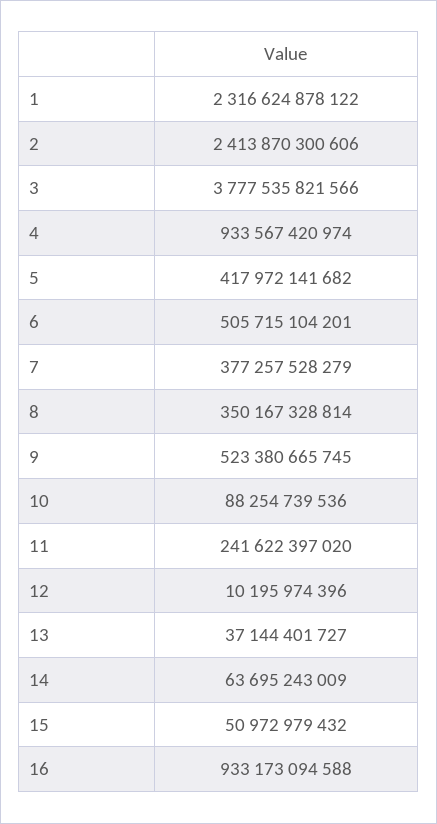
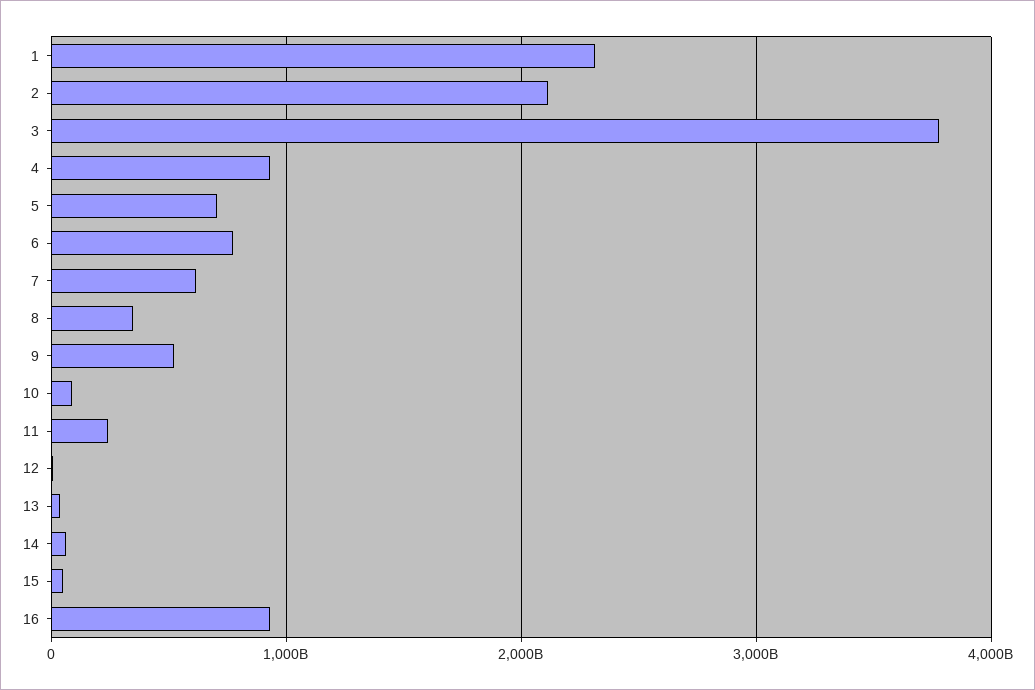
  {
    "1": 2316624878122,
-   "2": 2413870300606,
+   "2": 2100000000000,
    "3": 3777535821566,
    "4": 933567420974,
-   "5": 417972141682,
+   "5": 700000000000,
-   "6": 505715104201,
+   "6": 800000000000,
-   "7": 377257528279,
+   "7": 600000000000,
    "8": 350167328814,
    "9": 523380665745,
    "10": 88254739536,
    "11": 241622397020,
    "12": 10195974396,
    "13": 37144401727,
    "14": 63695243009,
    "15": 50972979432,
    "16": 933173094588
  }

